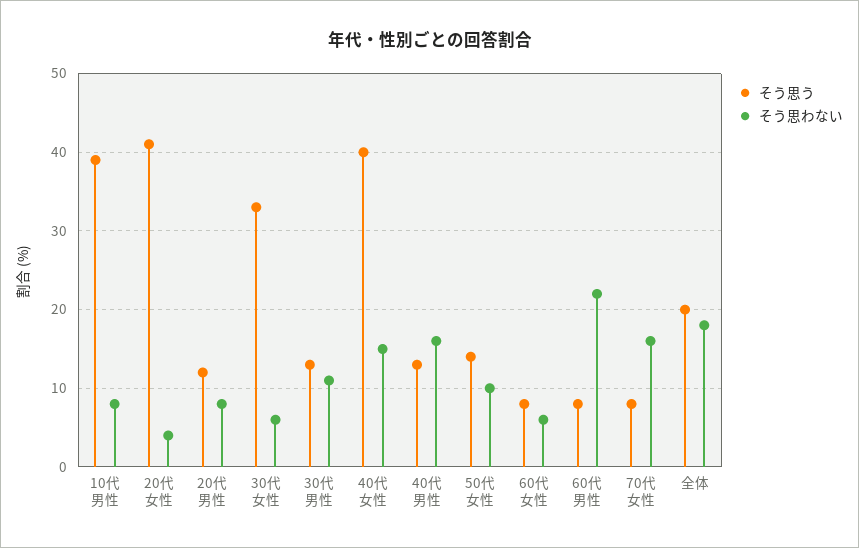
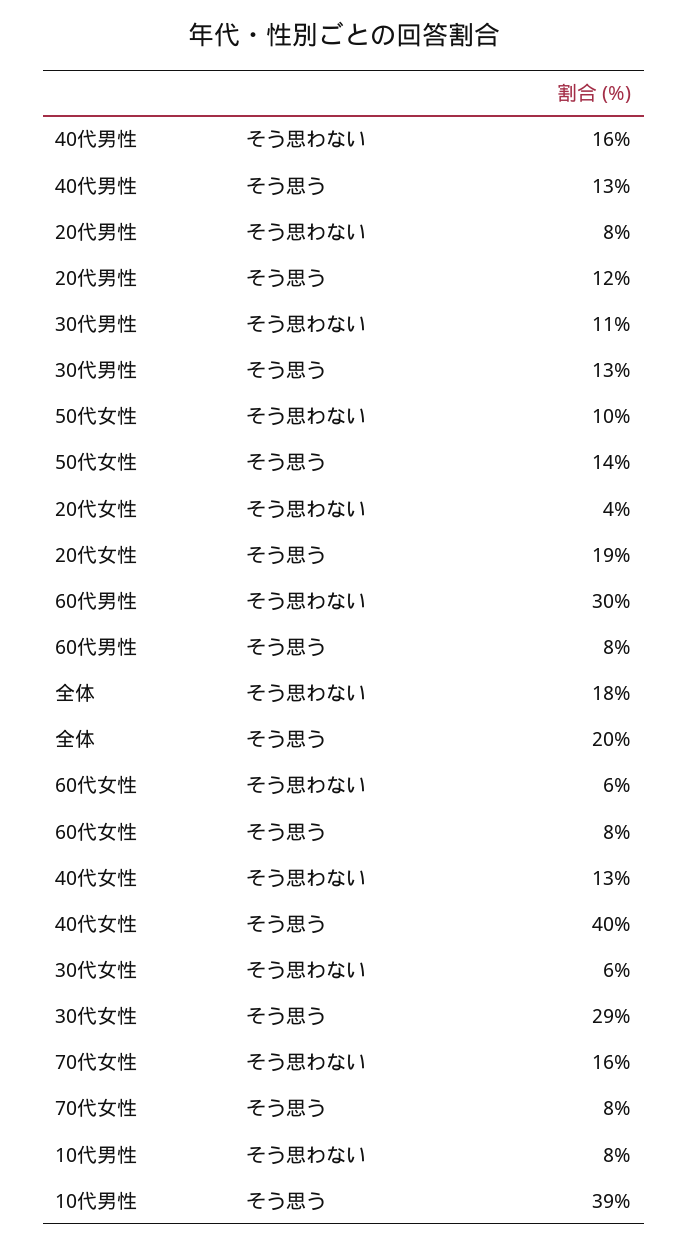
  {
    "そう思う": {
      "10代男性": 39,
-     "20代女性": 41,
+     "20代女性": 19,
      "20代男性": 12,
-     "30代女性": 33,
+     "30代女性": 29,
      "30代男性": 13,
      "40代女性": 40,
      "40代男性": 13,
      "50代女性": 14,
      "60代女性": 8,
      "60代男性": 8,
      "70代女性": 8,
      "全体": 20
    },
    "そう思わない": {
      "10代男性": 8,
      "20代女性": 4,
      "20代男性": 8,
      "30代女性": 6,
      "30代男性": 11,
-     "40代女性": 15,
+     "40代女性": 13,
      "40代男性": 16,
      "50代女性": 10,
      "60代女性": 6,
-     "60代男性": 22,
+     "60代男性": 30,
      "70代女性": 16,
      "全体": 18
    }
  }

